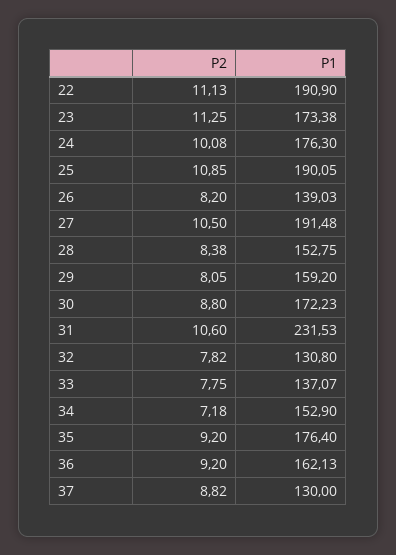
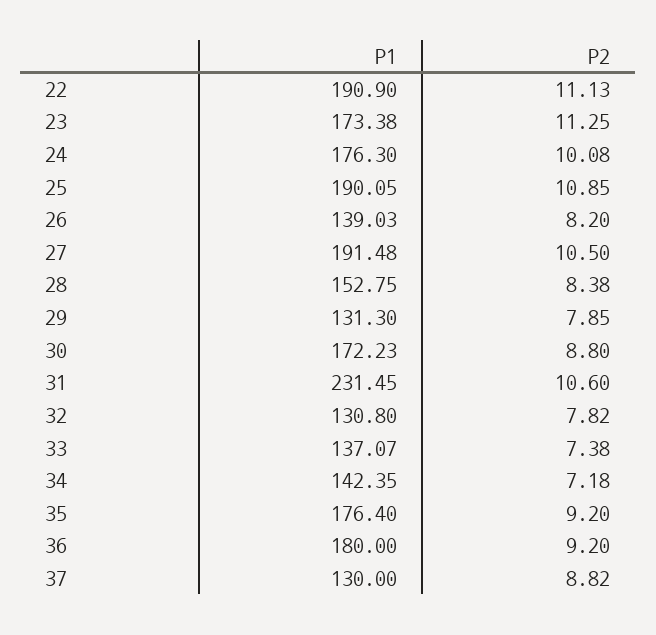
  {
    "P2": {
      "22": 11.13,
      "23": 11.25,
      "24": 10.08,
      "25": 10.85,
      "26": 8.2,
      "27": 10.5,
      "28": 8.38,
-     "29": 8.05,
+     "29": 7.85,
      "30": 8.8,
      "31": 10.6,
      "32": 7.82,
-     "33": 7.75,
+     "33": 7.38,
      "34": 7.18,
      "35": 9.2,
      "36": 9.2,
      "37": 8.82
    },
    "P1": {
      "22": 190.9,
      "23": 173.38,
      "24": 176.3,
      "25": 190.05,
      "26": 139.03,
      "27": 191.48,
      "28": 152.75,
-     "29": 159.2,
+     "29": 131.3,
      "30": 172.23,
-     "31": 231.53,
+     "31": 231.45,
      "32": 130.8,
      "33": 137.07,
-     "34": 152.9,
+     "34": 142.35,
      "35": 176.4,
-     "36": 162.13,
+     "36": 180,
      "37": 130
    }
  }

